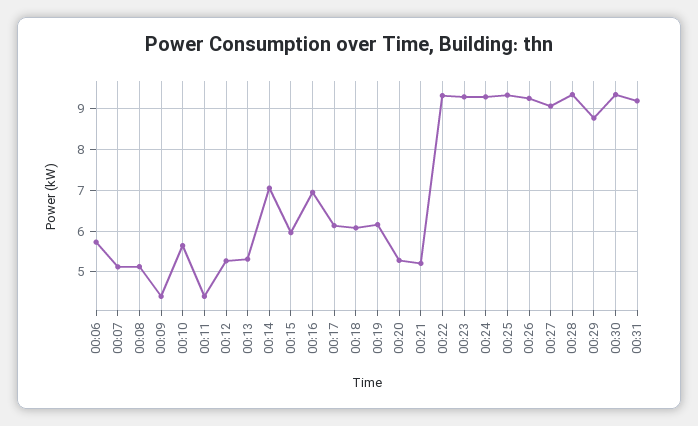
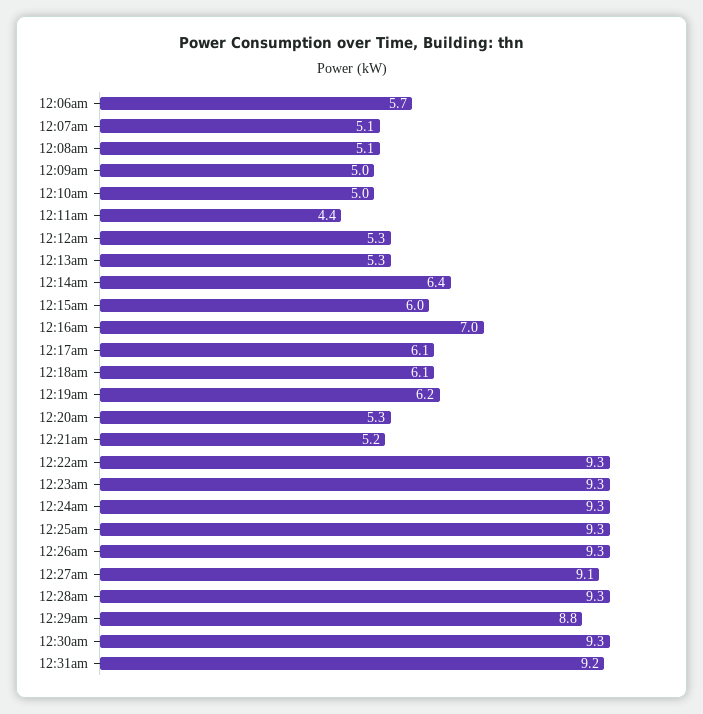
  {
    "00:06": 5.7,
    "00:07": 5.1,
    "00:08": 5.1,
-   "00:09": 4.4,
+   "00:09": 5,
-   "00:10": 5.6,
+   "00:10": 5,
    "00:11": 4.4,
    "00:12": 5.3,
    "00:13": 5.3,
-   "00:14": 7,
+   "00:14": 6.4,
    "00:15": 6,
    "00:16": 7,
    "00:17": 6.1,
    "00:18": 6.1,
    "00:19": 6.2,
    "00:20": 5.3,
    "00:21": 5.2,
    "00:22": 9.3,
    "00:23": 9.3,
    "00:24": 9.3,
    "00:25": 9.3,
    "00:26": 9.3,
    "00:27": 9.1,
    "00:28": 9.3,
    "00:29": 8.8,
    "00:30": 9.3,
    "00:31": 9.2
  }

